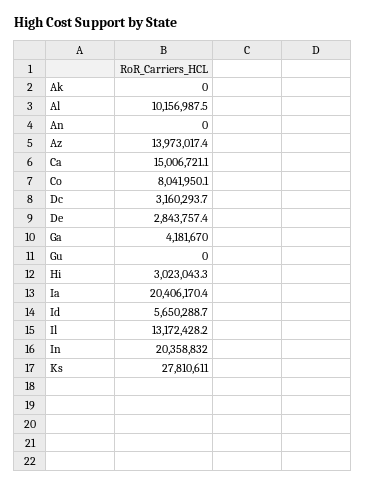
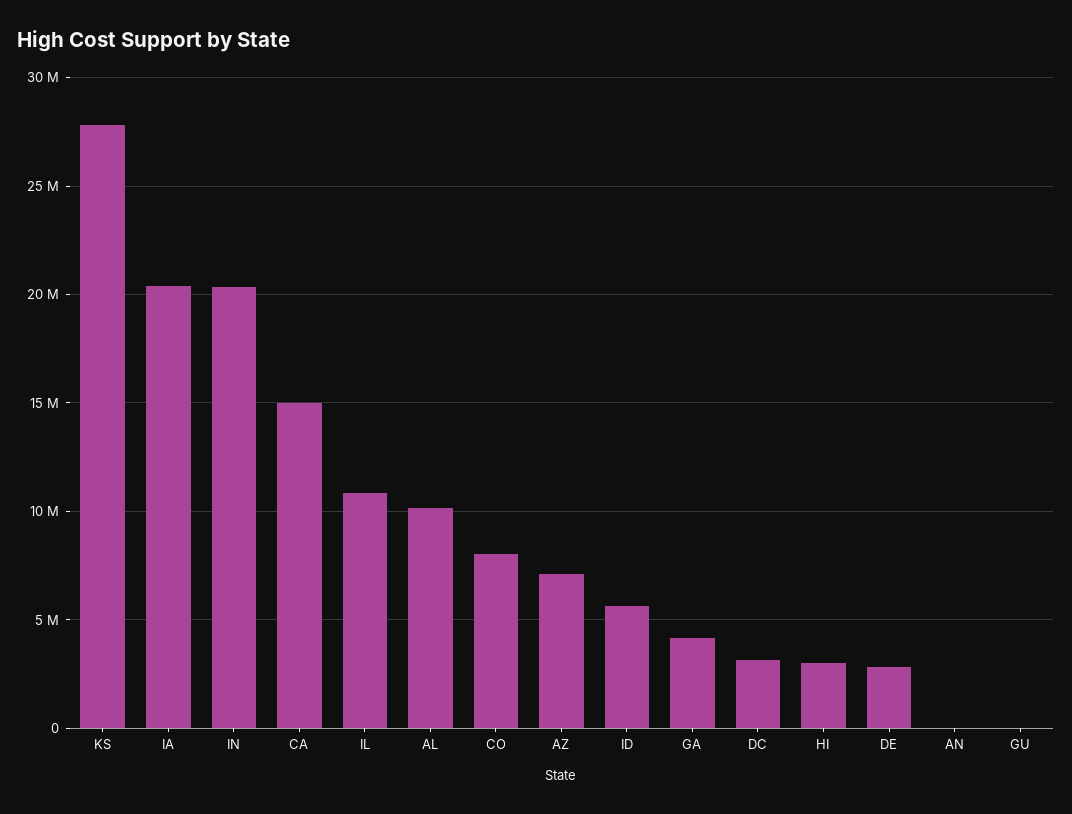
  {
-   "Ak": 0,
    "Al": 10156987.5,
    "An": 0,
-   "Az": 13973017.4,
+   "Az": 7000000,
    "Ca": 15006721.1,
    "Co": 8041950.1,
    "Dc": 3160293.7,
    "De": 2843757.4,
    "Ga": 4181670,
    "Gu": 0,
    "Hi": 3023043.3,
    "Ia": 20406170.4,
    "Id": 5650288.7,
-   "Il": 13172428.2,
+   "Il": 11000000,
    "In": 20358832,
    "Ks": 27810611
  }

